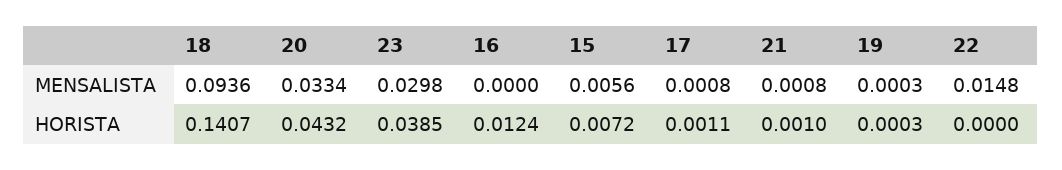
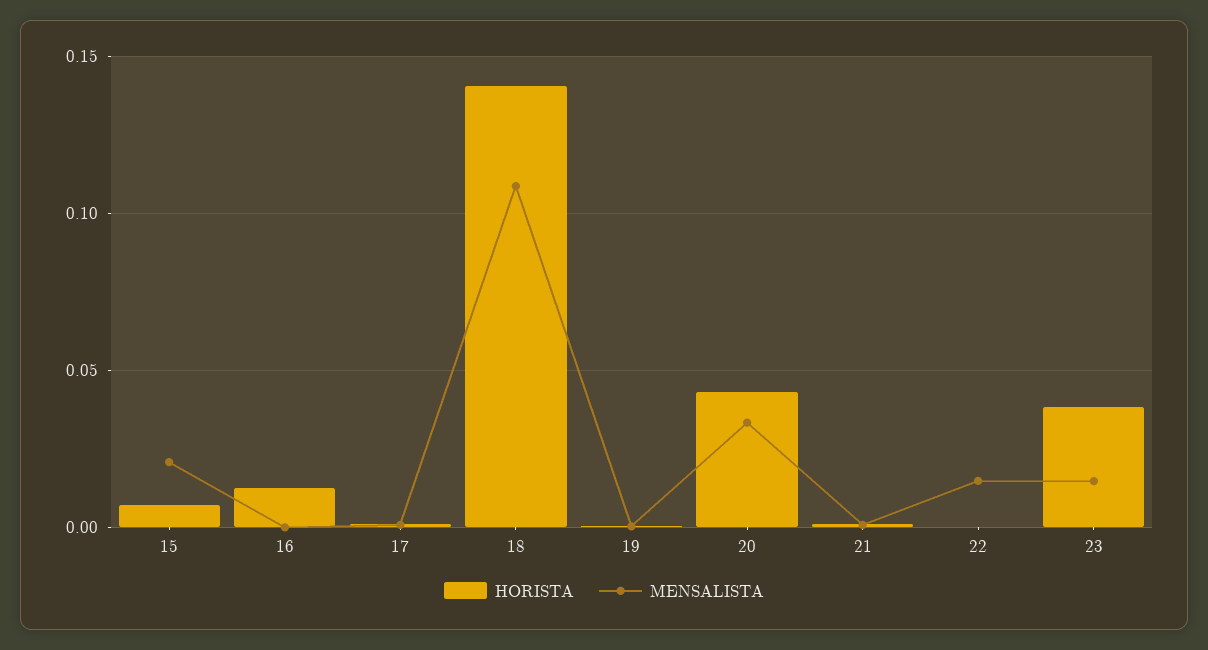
  {
    "MENSALISTA": {
-     "18": 0.0936,
+     "18": 0.11,
      "20": 0.0334,
-     "23": 0.0298,
+     "23": 0.015,
      "16": 0,
-     "15": 0.0056,
+     "15": 0.02,
      "17": 0.0008,
      "21": 0.0008,
      "19": 0.0003,
      "22": 0.0148
    },
    "HORISTA": {
      "18": 0.1407,
      "20": 0.0432,
      "23": 0.0385,
      "16": 0.0124,
      "15": 0.0072,
      "17": 0.0011,
      "21": 0.001,
      "19": 0.0003,
      "22": 0
    }
  }

